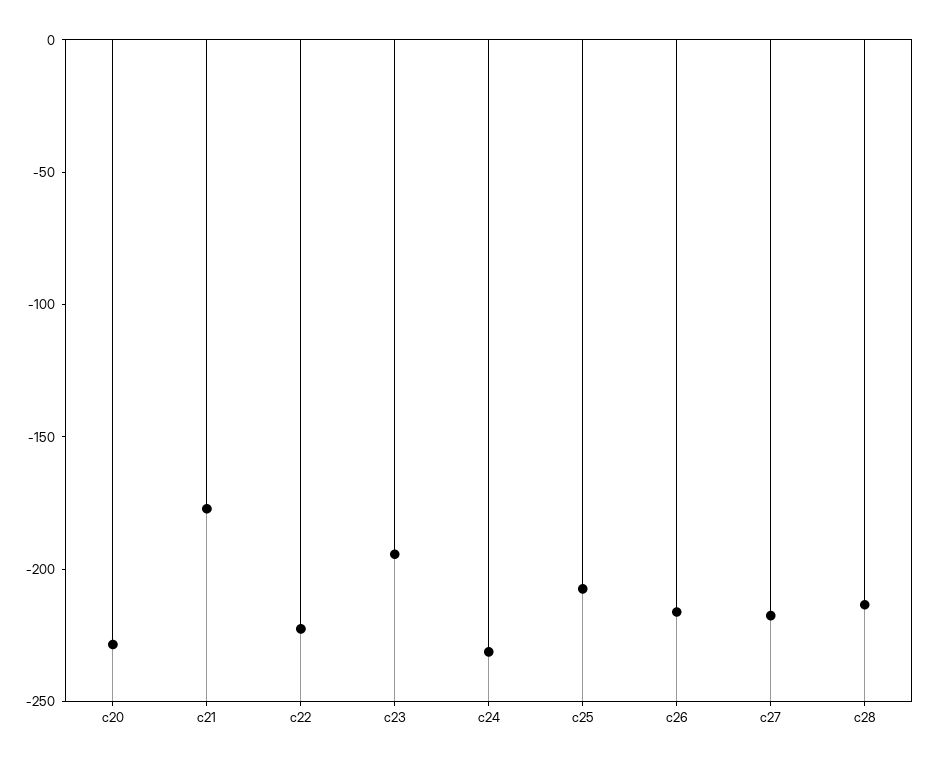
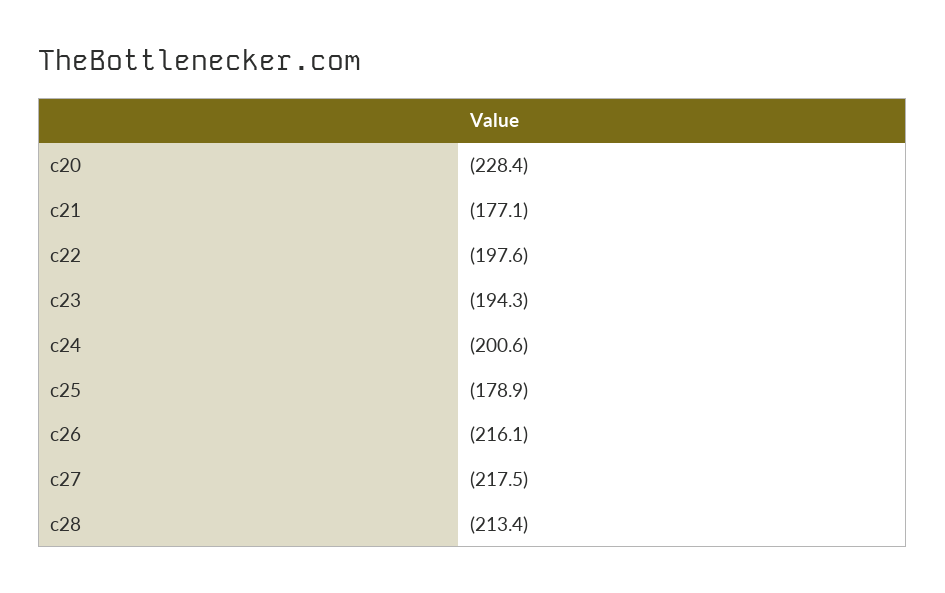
  {
    "c20": -228.4,
    "c21": -177.1,
-   "c22": -220,
+   "c22": -197.6,
    "c23": -194.3,
-   "c24": -230,
+   "c24": -200.6,
-   "c25": -210,
+   "c25": -178.9,
    "c26": -216.1,
    "c27": -217.5,
    "c28": -213.4
  }

